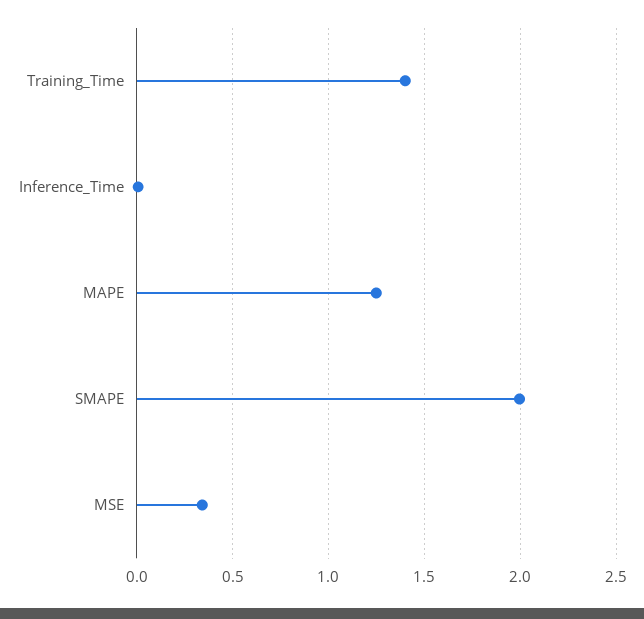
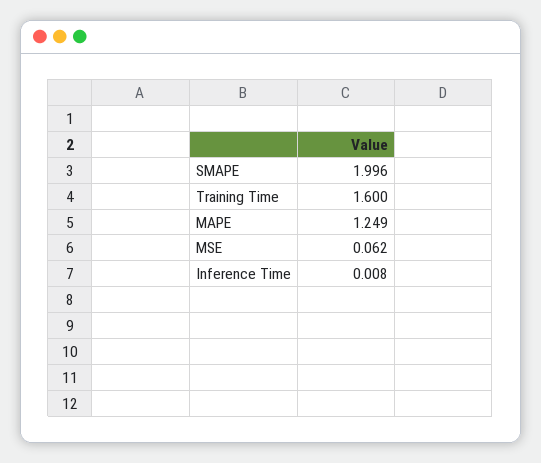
  {
-   "Training_Time": 1.4,
+   "Training_Time": 1.6,
    "Inference_Time": 0.008,
    "MAPE": 1.249,
    "SMAPE": 1.996,
-   "MSE": 0.35
+   "MSE": 0.062
  }

